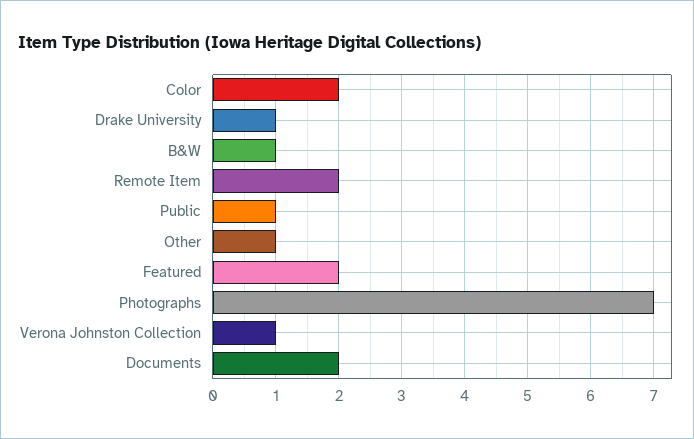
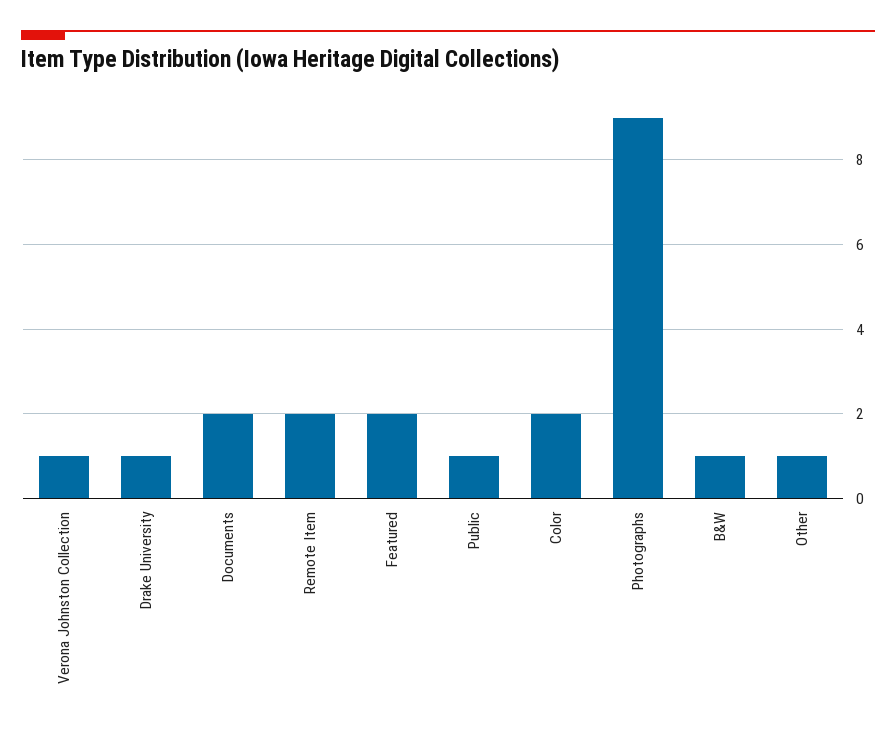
  {
    "Color": 2,
    "Drake University": 1,
    "B&W": 1,
    "Remote Item": 2,
    "Public": 1,
    "Other": 1,
    "Featured": 2,
-   "Photographs": 7,
+   "Photographs": 9,
    "Verona Johnston Collection": 1,
    "Documents": 2
  }

